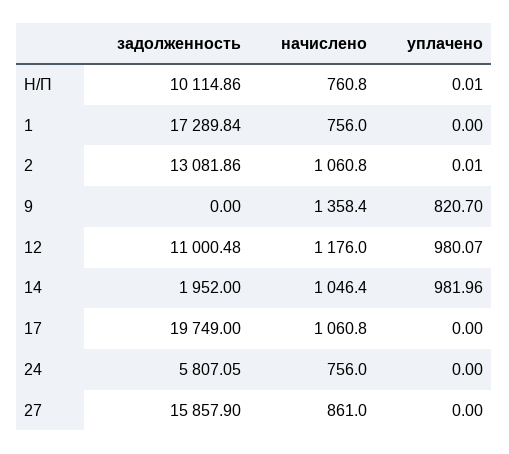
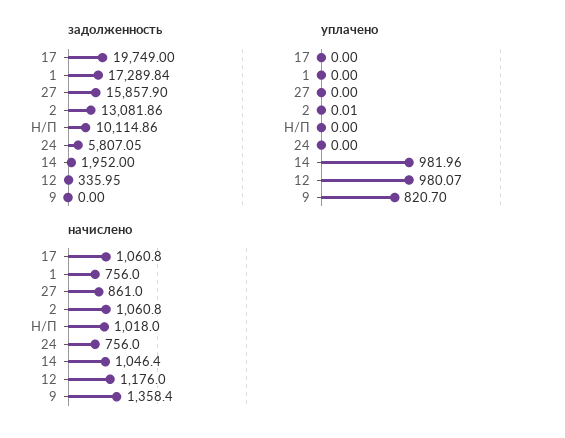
  {
    "задолженность": {
      "Н/П": 10114.86,
      "1": 17289.84,
      "2": 13081.86,
      "9": 0,
-     "12": 11000.48,
+     "12": 335.95,
      "14": 1952,
      "17": 19749,
      "24": 5807.05,
      "27": 15857.9
    },
    "начислено": {
-     "Н/П": 760.8,
+     "Н/П": 1018,
      "1": 756,
      "2": 1060.8,
      "9": 1358.4,
      "12": 1176,
      "14": 1046.4,
      "17": 1060.8,
      "24": 756,
      "27": 861
    },
    "уплачено": {
-     "Н/П": 0.01,
+     "Н/П": 0,
      "1": 0,
      "2": 0.01,
      "9": 820.7,
      "12": 980.07,
      "14": 981.96,
      "17": 0,
      "24": 0,
      "27": 0
    }
  }

